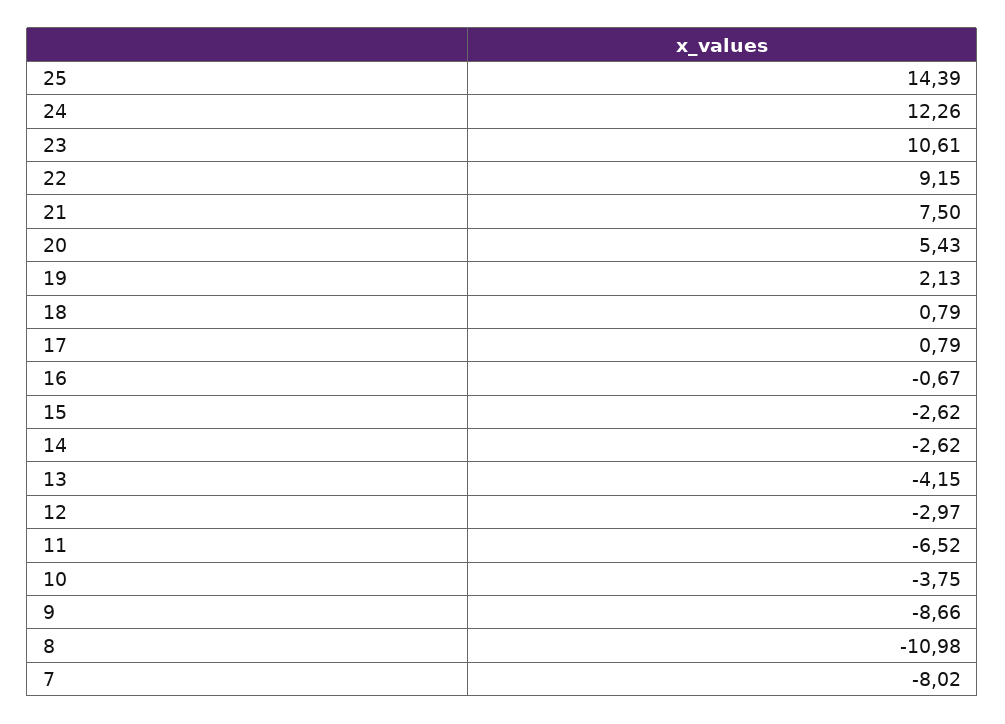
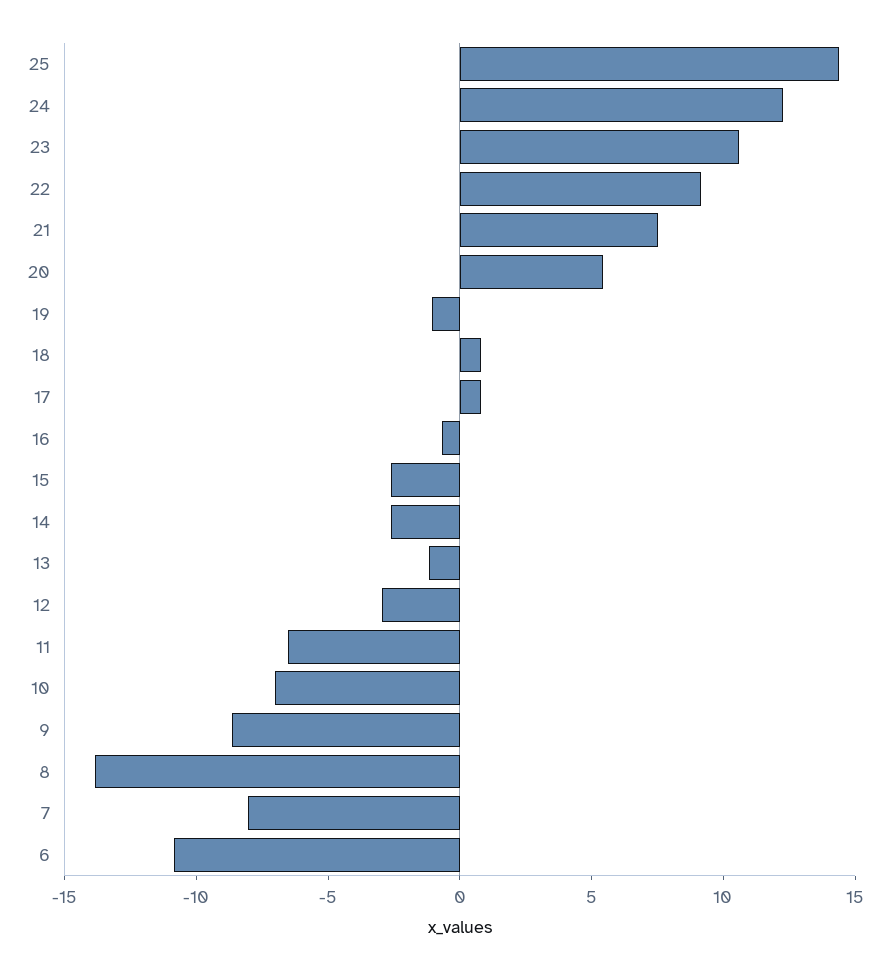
  {
    "25": 14.39,
    "24": 12.26,
    "23": 10.61,
    "22": 9.15,
    "21": 7.5,
    "20": 5.43,
-   "19": 2.13,
+   "19": -1,
    "18": 0.79,
    "17": 0.79,
    "16": -0.67,
    "15": -2.62,
    "14": -2.62,
-   "13": -4.15,
+   "13": -1,
    "12": -2.97,
    "11": -6.52,
-   "10": -3.75,
+   "10": -7,
    "9": -8.66,
-   "8": -10.98,
+   "8": -14,
-   "7": -8.02
+   "7": -8.02,
+   "6": -11
  }

